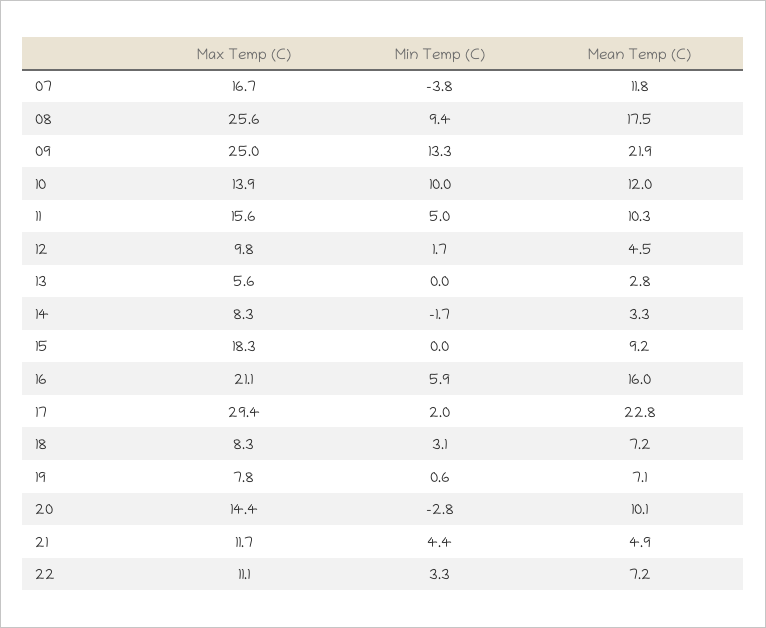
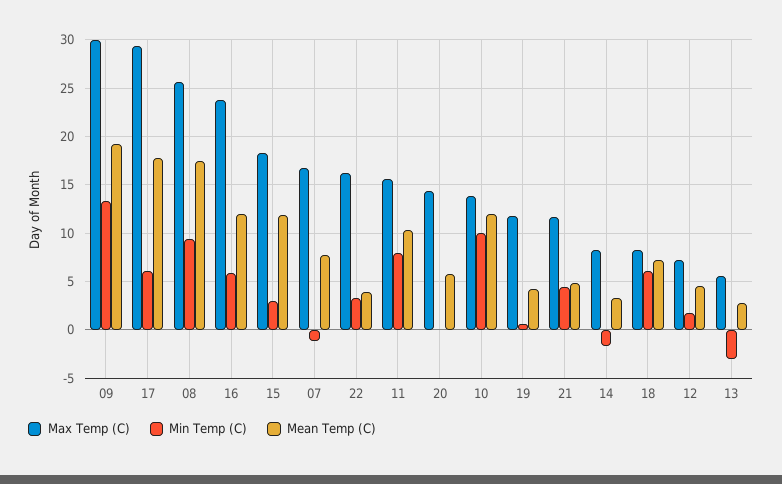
  {
    "Max Temp (C)": {
      "07": 16.7,
      "08": 25.6,
-     "09": 25,
+     "09": 30,
      "10": 13.9,
      "11": 15.6,
-     "12": 9.8,
+     "12": 7,
      "13": 5.6,
      "14": 8.3,
      "15": 18.3,
-     "16": 21.1,
+     "16": 24,
      "17": 29.4,
      "18": 8.3,
-     "19": 7.8,
+     "19": 12,
      "20": 14.4,
      "21": 11.7,
-     "22": 11.1
+     "22": 16
    },
    "Min Temp (C)": {
-     "07": -3.8,
+     "07": -1,
      "08": 9.4,
      "09": 13.3,
      "10": 10,
-     "11": 5,
+     "11": 8,
      "12": 1.7,
-     "13": 0,
+     "13": -3,
      "14": -1.7,
-     "15": 0,
+     "15": 3,
      "16": 5.9,
-     "17": 2,
+     "17": 6,
-     "18": 3.1,
+     "18": 6,
      "19": 0.6,
-     "20": -2.8,
+     "20": 0,
      "21": 4.4,
      "22": 3.3
    },
    "Mean Temp (C)": {
-     "07": 11.8,
+     "07": 8,
      "08": 17.5,
-     "09": 21.9,
+     "09": 19,
      "10": 12,
      "11": 10.3,
      "12": 4.5,
      "13": 2.8,
      "14": 3.3,
-     "15": 9.2,
+     "15": 12,
-     "16": 16,
+     "16": 12,
-     "17": 22.8,
+     "17": 18,
      "18": 7.2,
-     "19": 7.1,
+     "19": 4,
-     "20": 10.1,
+     "20": 6,
      "21": 4.9,
-     "22": 7.2
+     "22": 4
    }
  }

